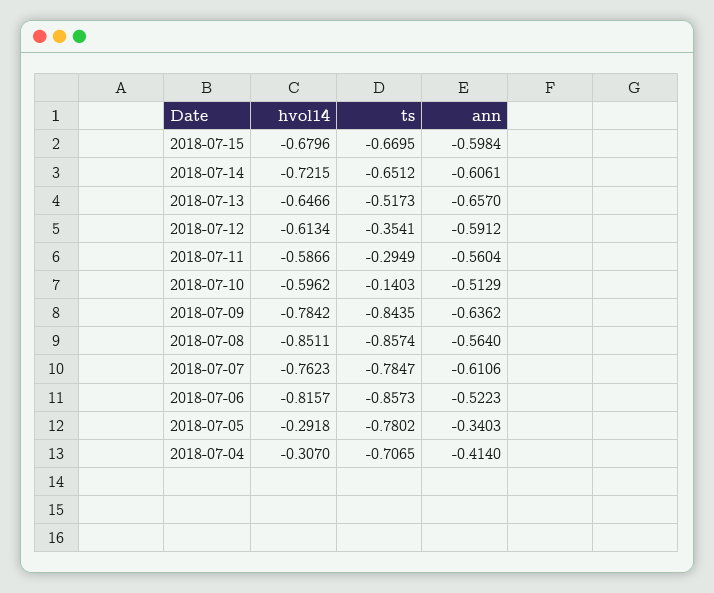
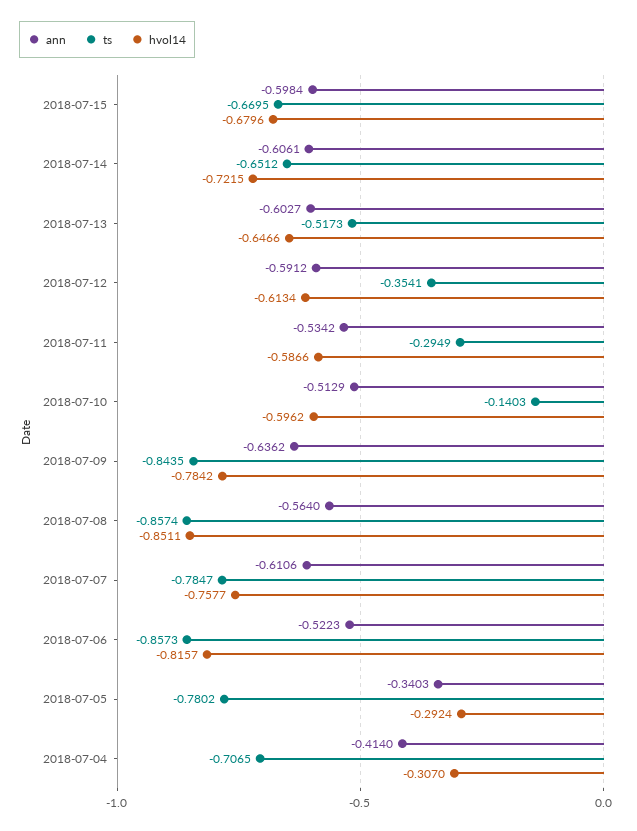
  {
    "hvol14": {
      "2018-07-15": -0.6796,
      "2018-07-14": -0.7215,
      "2018-07-13": -0.6466,
      "2018-07-12": -0.6134,
      "2018-07-11": -0.5866,
      "2018-07-10": -0.5962,
      "2018-07-09": -0.7842,
      "2018-07-08": -0.8511,
-     "2018-07-07": -0.7623,
+     "2018-07-07": -0.7577,
      "2018-07-06": -0.8157,
-     "2018-07-05": -0.2918,
+     "2018-07-05": -0.2924,
      "2018-07-04": -0.307
    },
    "ts": {
      "2018-07-15": -0.6695,
      "2018-07-14": -0.6512,
      "2018-07-13": -0.5173,
      "2018-07-12": -0.3541,
      "2018-07-11": -0.2949,
      "2018-07-10": -0.1403,
      "2018-07-09": -0.8435,
      "2018-07-08": -0.8574,
      "2018-07-07": -0.7847,
      "2018-07-06": -0.8573,
      "2018-07-05": -0.7802,
      "2018-07-04": -0.7065
    },
    "ann": {
      "2018-07-15": -0.5984,
      "2018-07-14": -0.6061,
-     "2018-07-13": -0.657,
+     "2018-07-13": -0.6027,
      "2018-07-12": -0.5912,
-     "2018-07-11": -0.5604,
+     "2018-07-11": -0.5342,
      "2018-07-10": -0.5129,
      "2018-07-09": -0.6362,
      "2018-07-08": -0.564,
      "2018-07-07": -0.6106,
      "2018-07-06": -0.5223,
      "2018-07-05": -0.3403,
      "2018-07-04": -0.414
    }
  }

